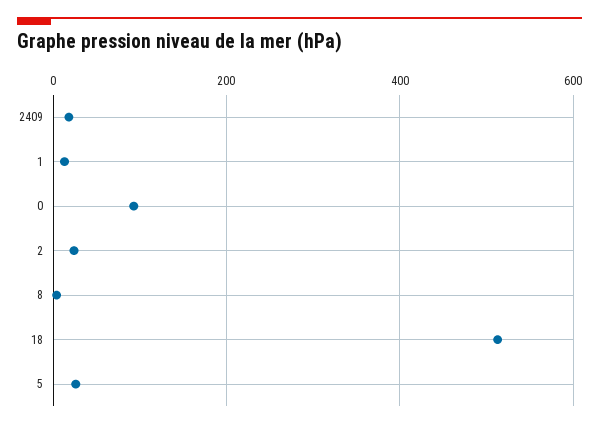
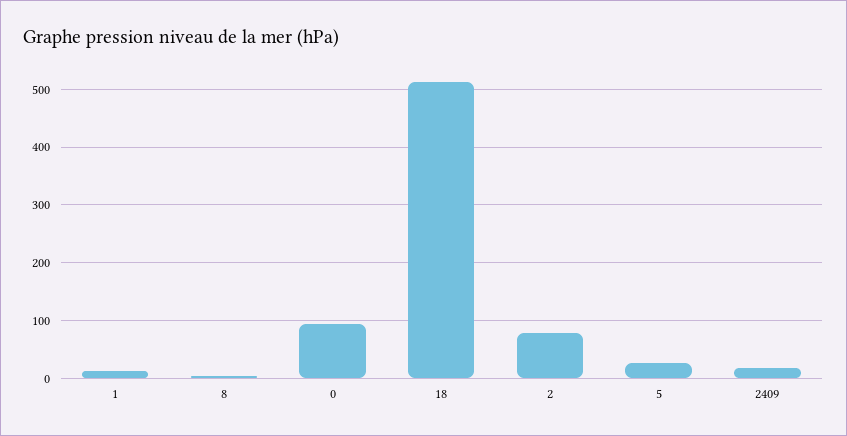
  {
    "2409": 20,
    "1": 20,
    "0": 100,
-   "2": 20,
+   "2": 80,
    "8": 0,
    "18": 520,
    "5": 20
  }

